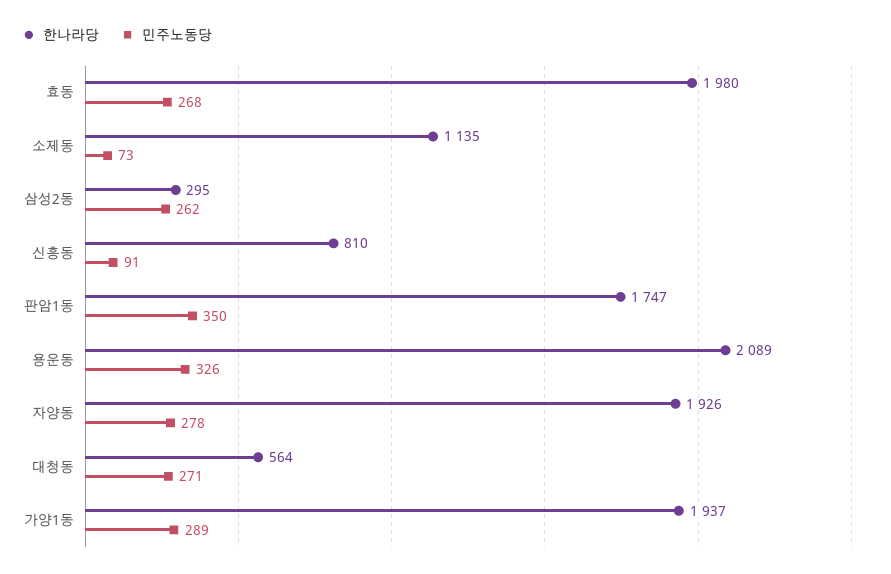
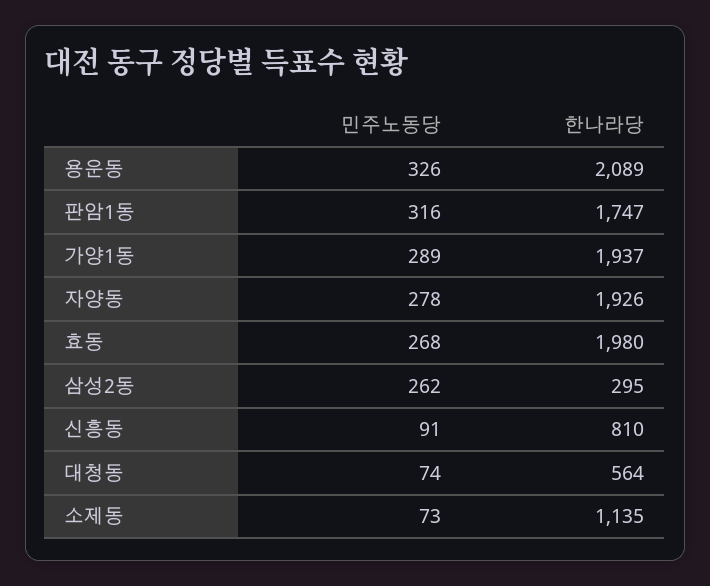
  {
    "한나라당": {
      "효동": 1980,
      "소제동": 1135,
      "삼성2동": 295,
      "신흥동": 810,
      "판암1동": 1747,
      "용운동": 2089,
      "자양동": 1926,
      "대청동": 564,
      "가양1동": 1937
    },
    "민주노동당": {
      "효동": 268,
      "소제동": 73,
      "삼성2동": 262,
      "신흥동": 91,
-     "판암1동": 350,
+     "판암1동": 316,
      "용운동": 326,
      "자양동": 278,
-     "대청동": 271,
+     "대청동": 74,
      "가양1동": 289
    }
  }

